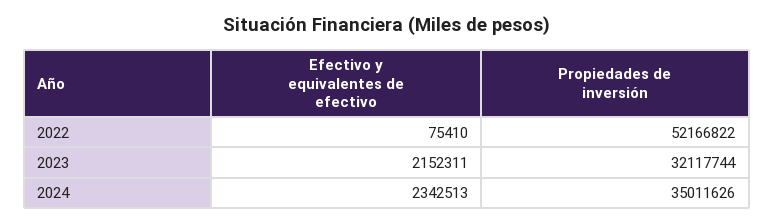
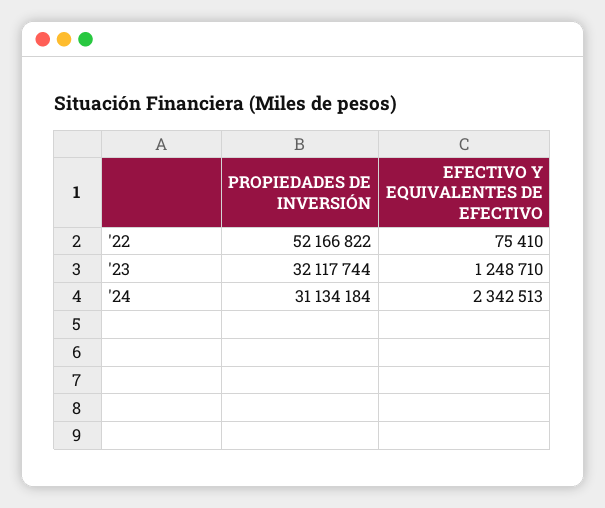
  {
    "Efectivo y equivalentes de efectivo": {
      "2022": 75410,
-     "2023": 2152311,
+     "2023": 1248710,
      "2024": 2342513
    },
    "Propiedades de inversión": {
      "2022": 52166822,
      "2023": 32117744,
-     "2024": 35011626
+     "2024": 31134184
    }
  }

